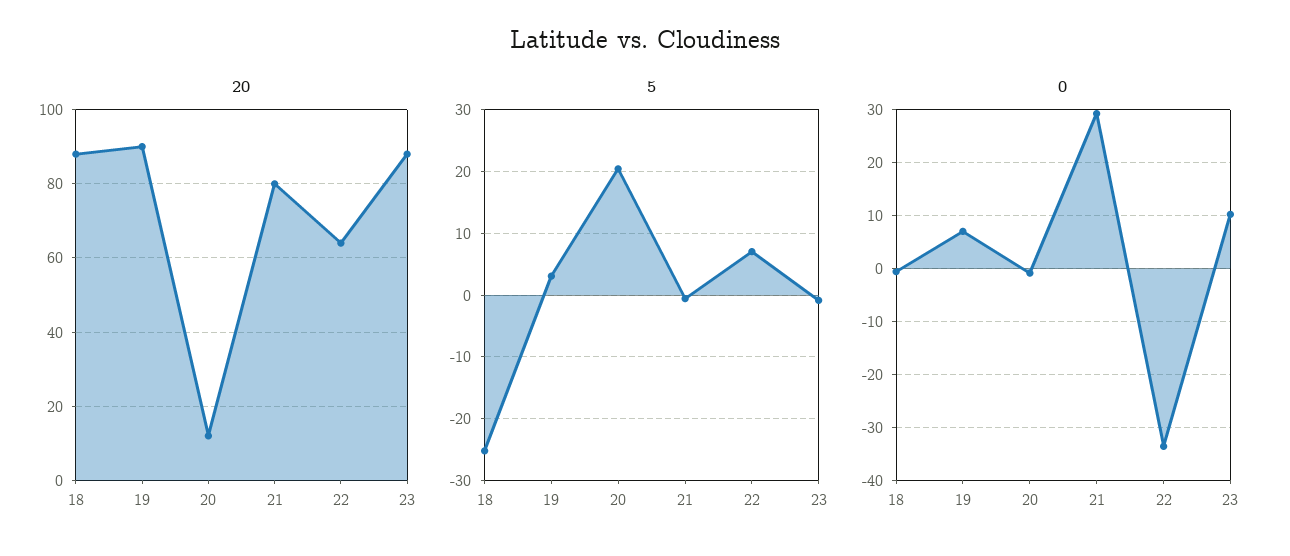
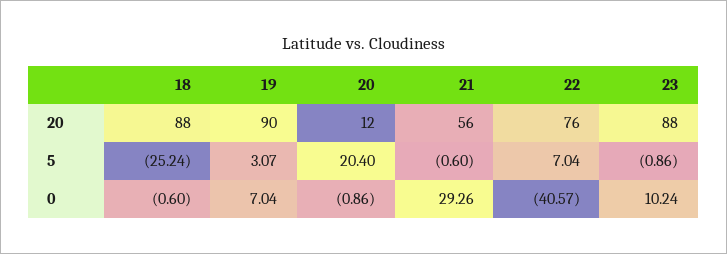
  {
    "20": {
      "18": 88,
      "19": 90,
      "20": 12,
-     "21": 80,
+     "21": 56,
-     "22": 65,
+     "22": 76,
      "23": 88
    },
    "5": {
      "18": -25.24,
      "19": 3.07,
      "20": 20.4,
      "21": -0.6,
      "22": 7.04,
      "23": -0.86
    },
    "0": {
      "18": -0.6,
      "19": 7.04,
      "20": -0.86,
      "21": 29.26,
-     "22": -34,
+     "22": -40.57,
      "23": 10.24
    }
  }

